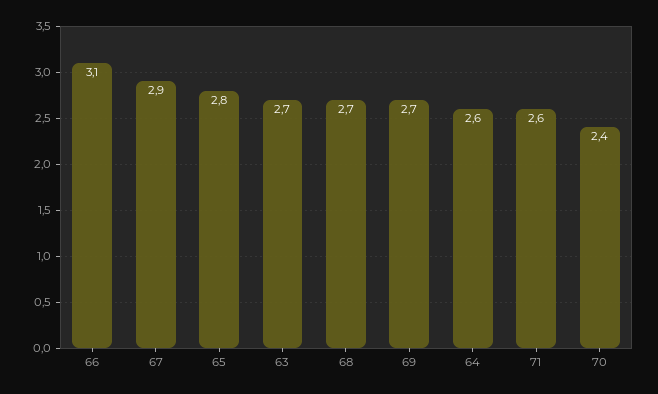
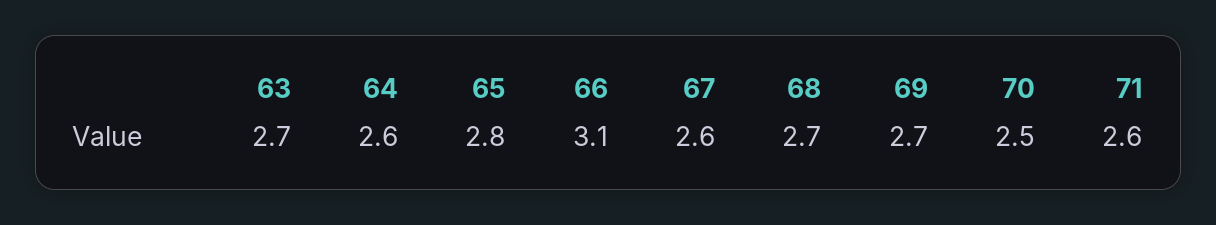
  {
    "66": 3.1,
-   "67": 2.9,
+   "67": 2.6,
    "65": 2.8,
    "63": 2.7,
    "68": 2.7,
    "69": 2.7,
    "64": 2.6,
    "71": 2.6,
-   "70": 2.4
+   "70": 2.5
  }

